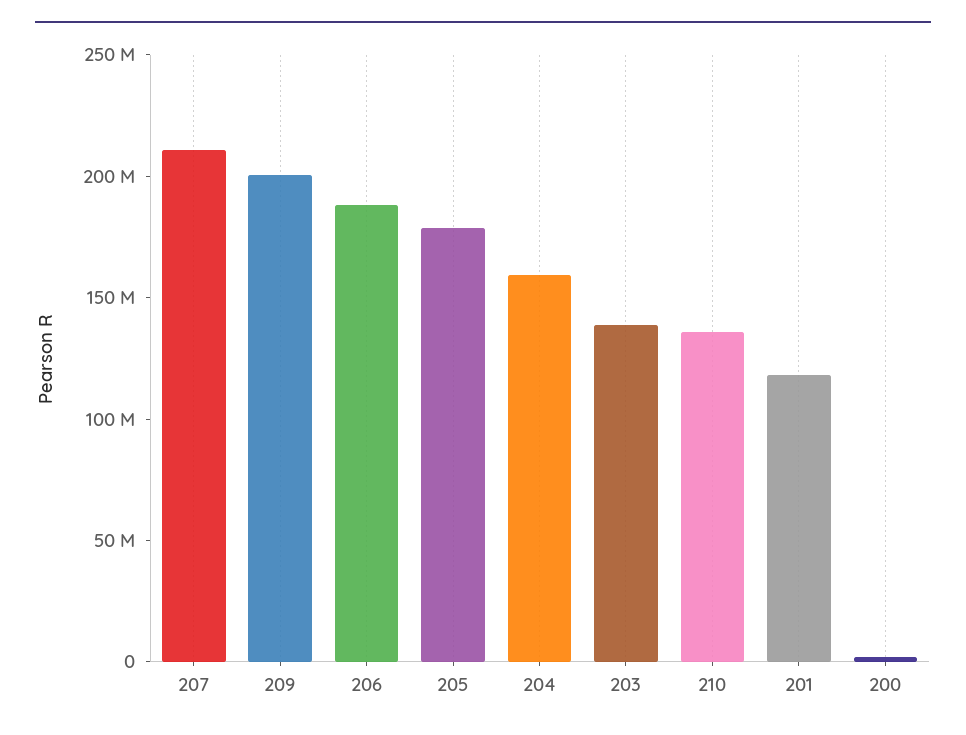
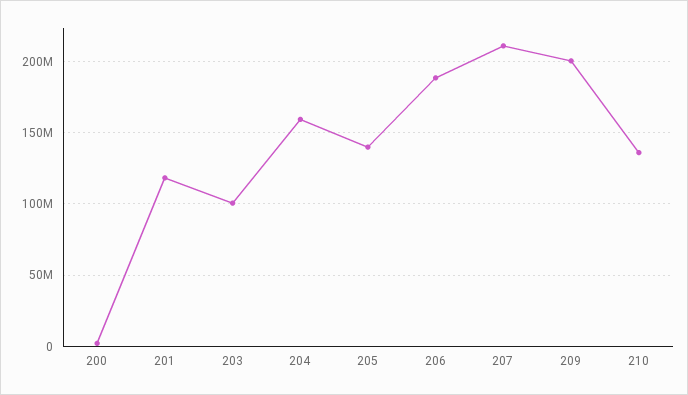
  {
    "207": 210000000,
    "209": 200000000,
    "206": 190000000,
-   "205": 180000000,
+   "205": 140000000,
    "204": 160000000,
-   "203": 140000000,
+   "203": 100000000,
    "210": 135000000,
    "201": 120000000,
    "200": 0
  }

